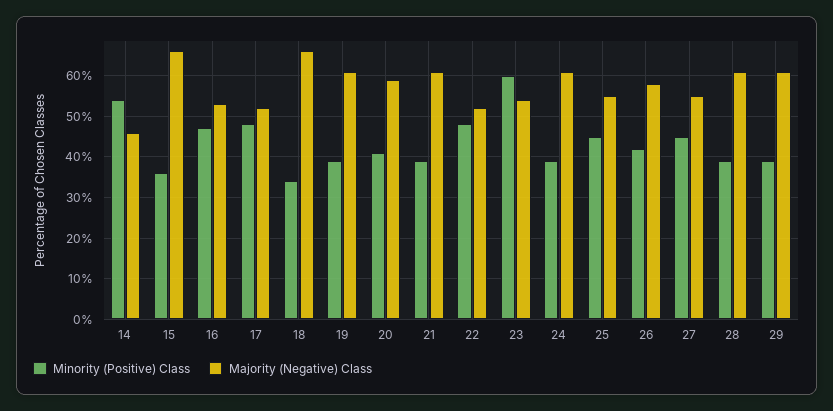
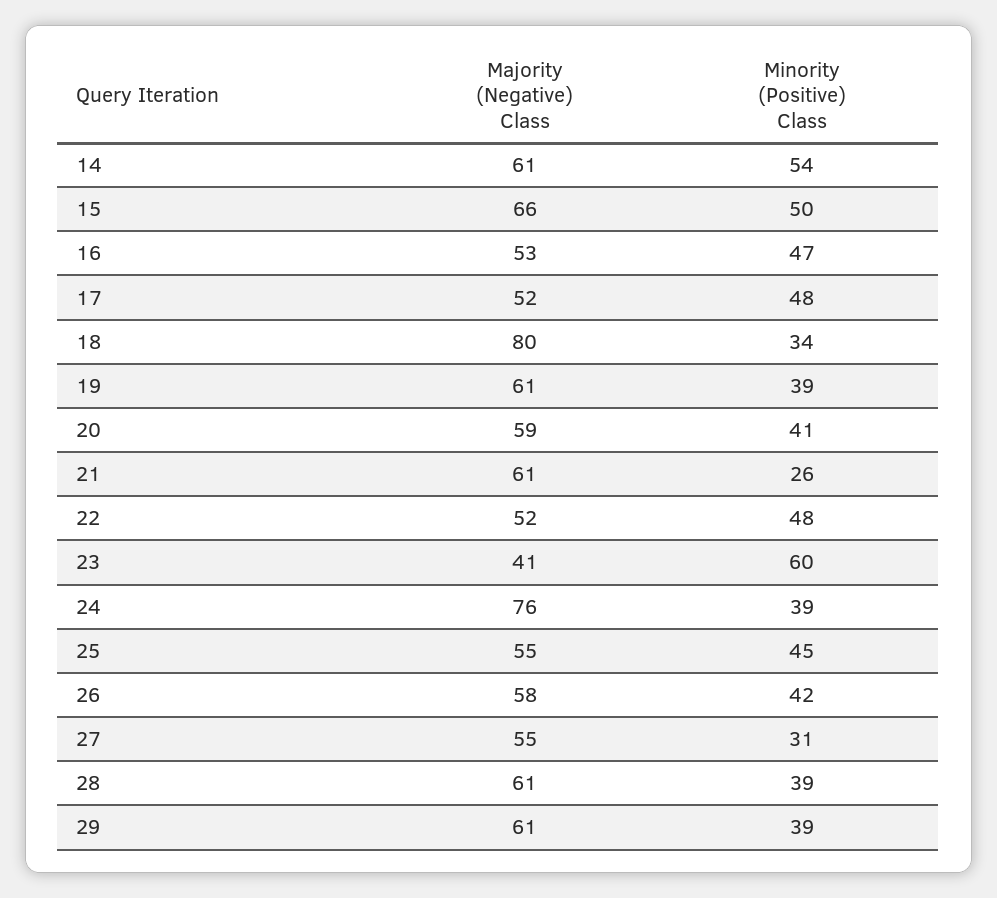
  {
    "Minority (Positive) Class": {
      "14": 54,
-     "15": 35,
+     "15": 50,
      "16": 47,
      "17": 48,
      "18": 34,
      "19": 39,
      "20": 41,
-     "21": 40,
+     "21": 26,
      "22": 48,
      "23": 60,
      "24": 39,
      "25": 45,
      "26": 42,
-     "27": 45,
+     "27": 31,
      "28": 39,
      "29": 39
    },
    "Majority (Negative) Class": {
-     "14": 45,
+     "14": 61,
      "15": 66,
      "16": 53,
      "17": 52,
-     "18": 65,
+     "18": 80,
      "19": 61,
      "20": 59,
      "21": 61,
      "22": 52,
-     "23": 55,
+     "23": 41,
-     "24": 60,
+     "24": 76,
      "25": 55,
      "26": 58,
      "27": 55,
      "28": 61,
      "29": 61
    }
  }

